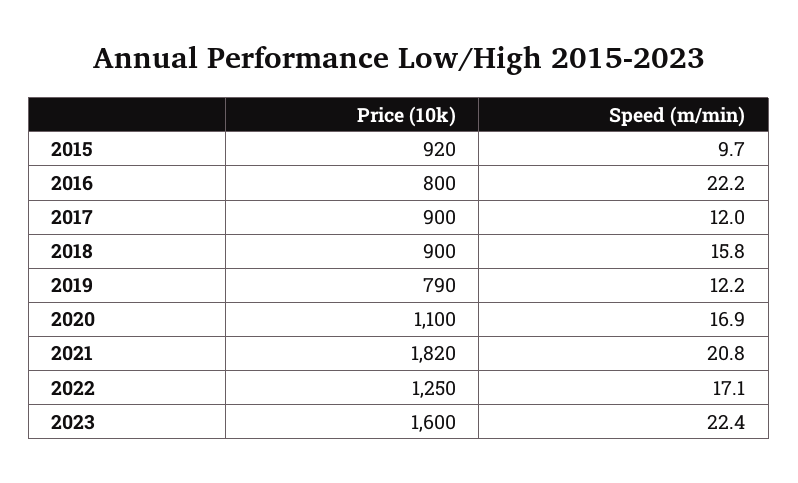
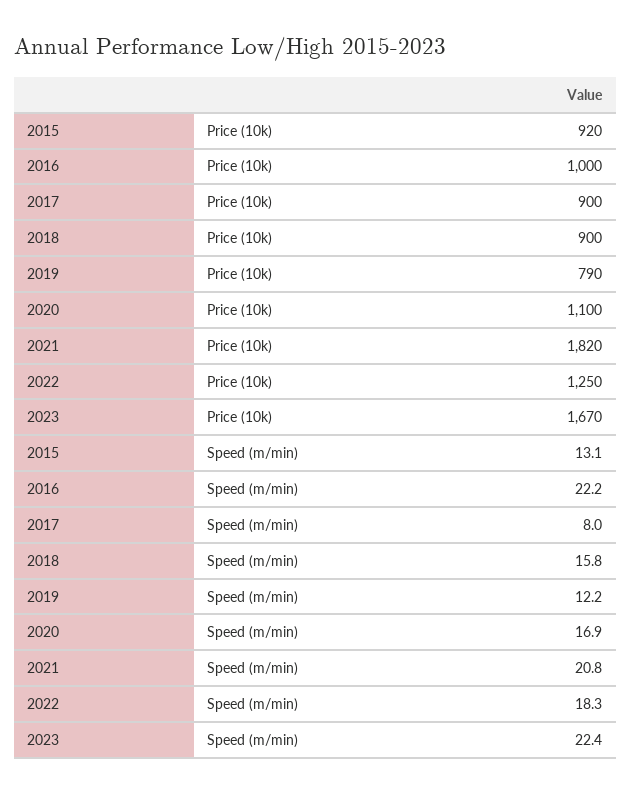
  {
    "Price (10k)": {
      "2015": 920,
-     "2016": 800,
+     "2016": 1000,
      "2017": 900,
      "2018": 900,
      "2019": 790,
      "2020": 1100,
      "2021": 1820,
      "2022": 1250,
-     "2023": 1600
+     "2023": 1670
    },
    "Speed (m/min)": {
-     "2015": 9.7,
+     "2015": 13.1,
      "2016": 22.2,
-     "2017": 12,
+     "2017": 8,
      "2018": 15.8,
      "2019": 12.2,
      "2020": 16.9,
      "2021": 20.8,
-     "2022": 17.1,
+     "2022": 18.3,
      "2023": 22.4
    }
  }

